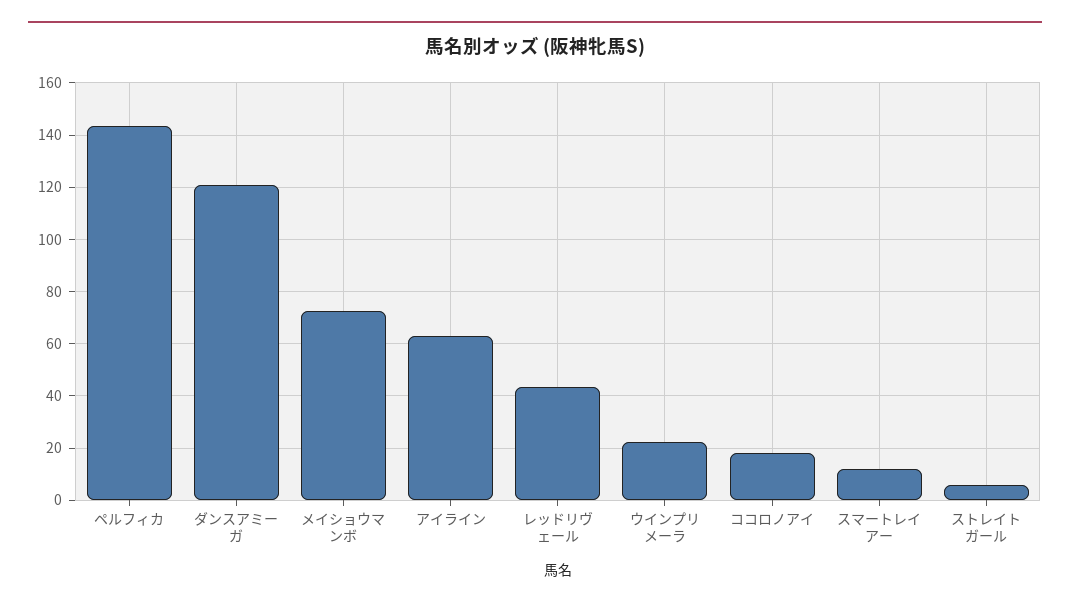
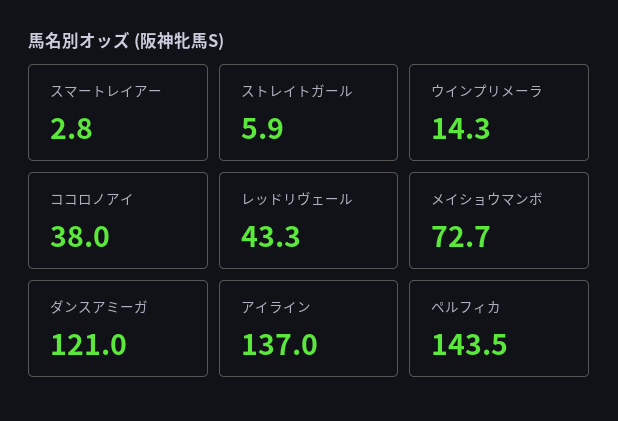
  {
    "ペルフィカ": 143.5,
    "ダンスアミーガ": 121,
    "メイショウマンボ": 72.7,
-   "アイライン": 62.5,
+   "アイライン": 137,
    "レッドリヴェール": 43.3,
-   "ウインプリメーラ": 22.5,
+   "ウインプリメーラ": 14.3,
-   "ココロノアイ": 17.5,
+   "ココロノアイ": 38,
-   "スマートレイアー": 12.5,
+   "スマートレイアー": 2.8,
    "ストレイトガール": 5.9
  }

